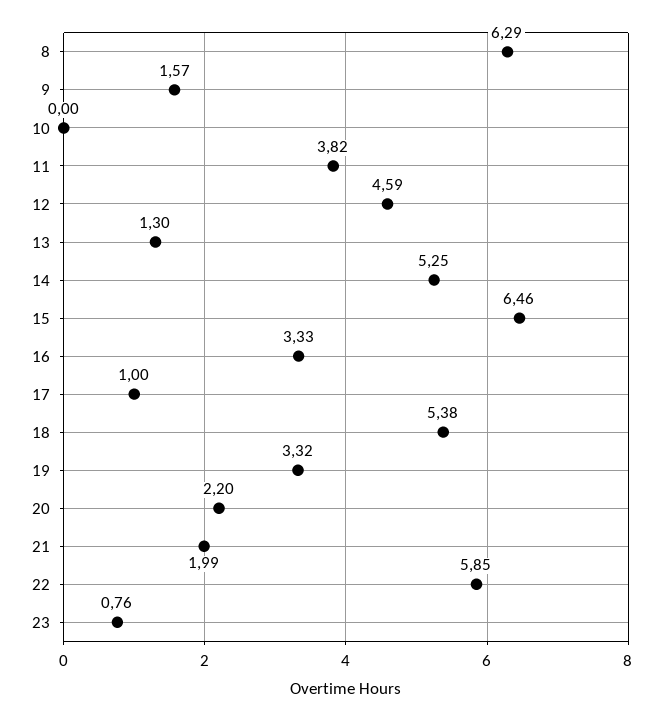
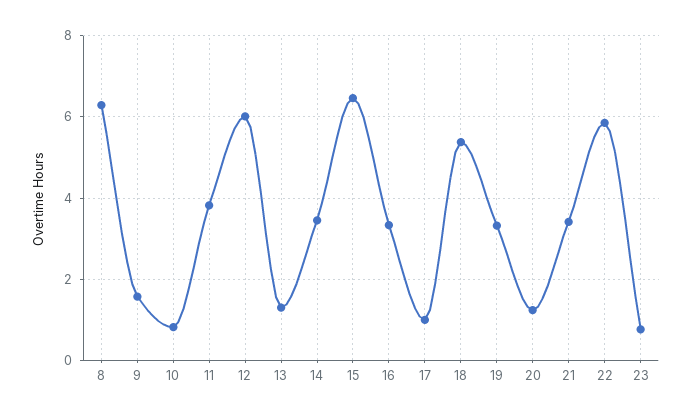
  {
    "8": 6.29,
    "9": 1.57,
-   "10": 0,
+   "10": 0.8,
    "11": 3.82,
-   "12": 4.59,
+   "12": 6,
    "13": 1.3,
-   "14": 5.25,
+   "14": 3.4,
    "15": 6.46,
    "16": 3.33,
    "17": 1,
    "18": 5.38,
    "19": 3.32,
-   "20": 2.2,
+   "20": 1.2,
-   "21": 1.99,
+   "21": 3.4,
    "22": 5.85,
    "23": 0.76
  }

